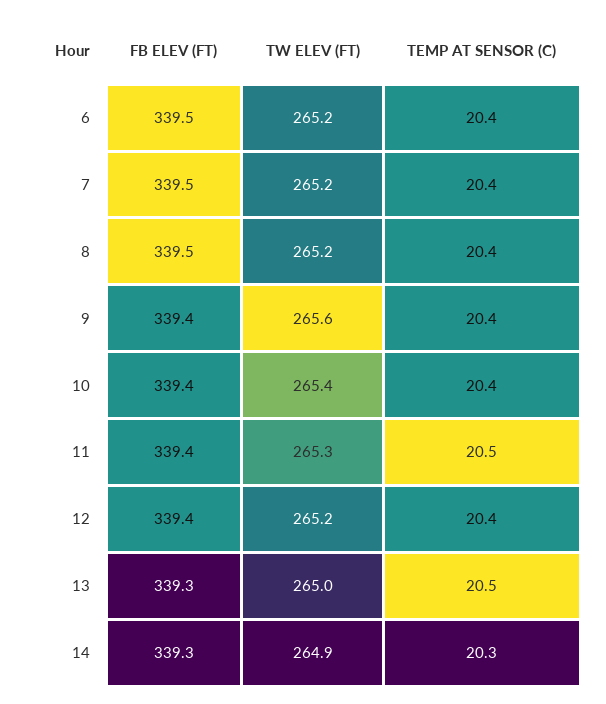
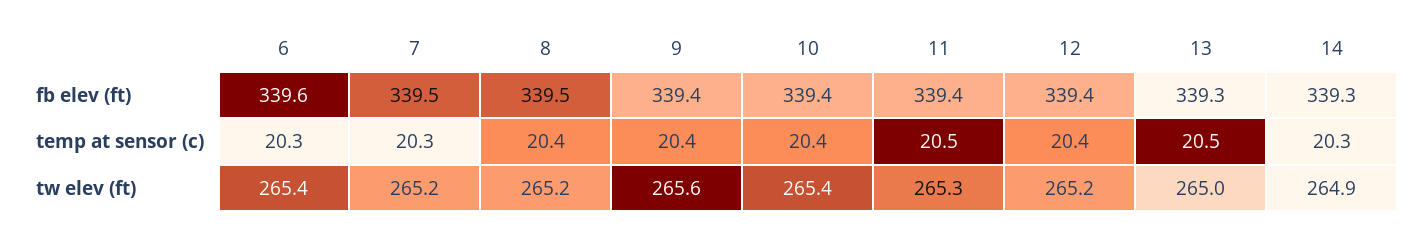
  {
    "FB ELEV (FT)": {
-     "6": 339.5,
+     "6": 339.6,
      "7": 339.5,
      "8": 339.5,
      "9": 339.4,
      "10": 339.4,
      "11": 339.4,
      "12": 339.4,
      "13": 339.3,
      "14": 339.3
    },
    "TW ELEV (FT)": {
-     "6": 265.2,
+     "6": 265.4,
      "7": 265.2,
      "8": 265.2,
      "9": 265.6,
      "10": 265.4,
      "11": 265.3,
      "12": 265.2,
      "13": 265,
      "14": 264.9
    },
    "TEMP AT SENSOR (C)": {
-     "6": 20.4,
+     "6": 20.3,
-     "7": 20.4,
+     "7": 20.3,
      "8": 20.4,
      "9": 20.4,
      "10": 20.4,
      "11": 20.5,
      "12": 20.4,
      "13": 20.5,
      "14": 20.3
    }
  }

